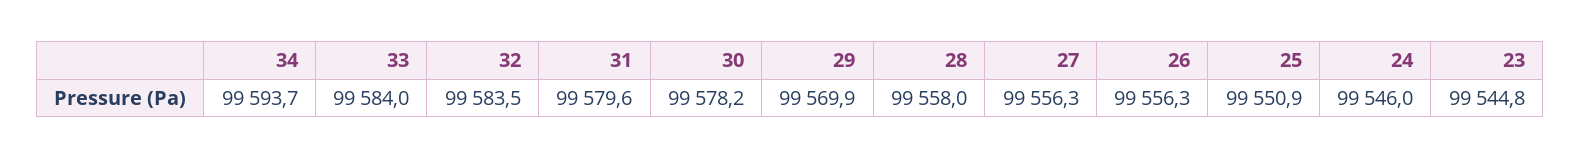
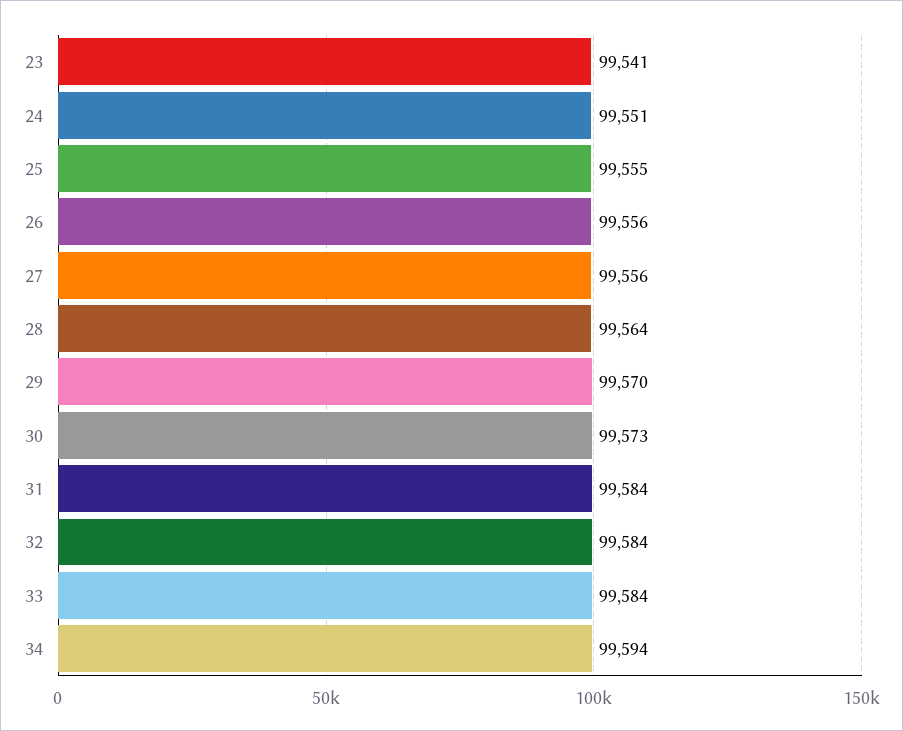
  {
    "34": 99593.7,
    "33": 99584,
    "32": 99583.5,
-   "31": 99579.6,
+   "31": 99584,
-   "30": 99578.2,
+   "30": 99573,
    "29": 99569.9,
-   "28": 99558,
+   "28": 99564,
    "27": 99556.3,
    "26": 99556.3,
-   "25": 99550.9,
+   "25": 99555,
-   "24": 99546,
+   "24": 99551,
-   "23": 99544.8
+   "23": 99541
  }

